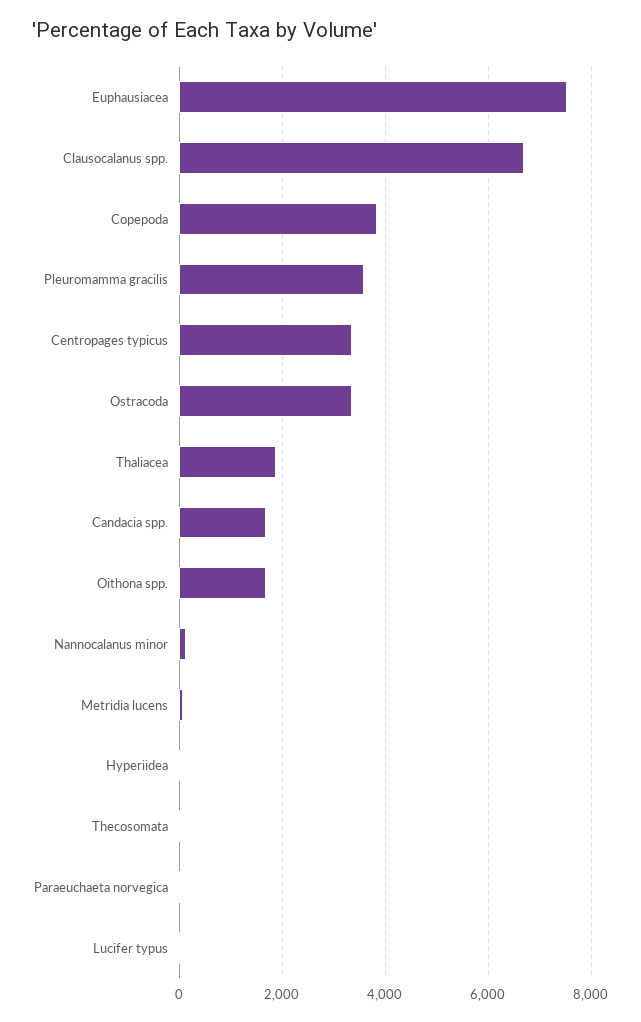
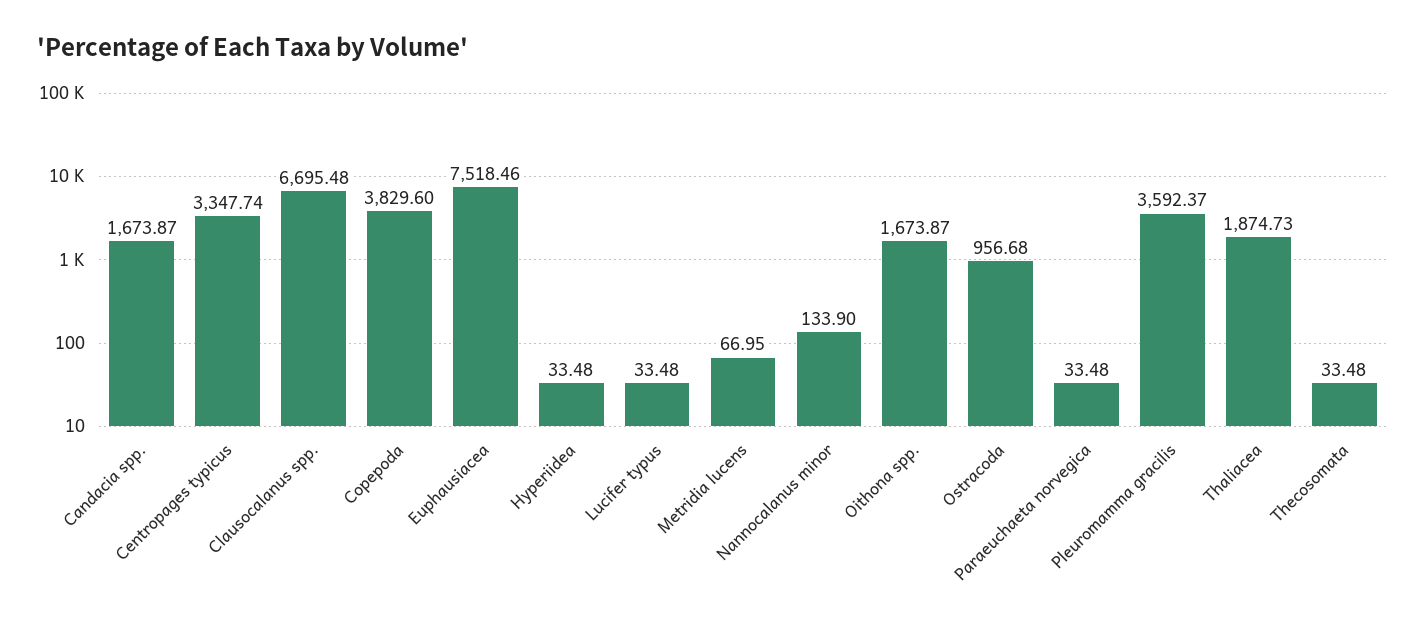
  {
    "Euphausiacea": 7518.46,
    "Clausocalanus spp.": 6695.48,
    "Copepoda": 3829.6,
    "Pleuromamma gracilis": 3592.37,
    "Centropages typicus": 3347.74,
-   "Ostracoda": 3400,
+   "Ostracoda": 956.68,
    "Thaliacea": 1874.73,
    "Candacia spp.": 1673.87,
    "Oithona spp.": 1673.87,
    "Nannocalanus minor": 133.9,
    "Metridia lucens": 66.95,
    "Hyperiidea": 33.48,
    "Thecosomata": 33.48,
    "Paraeuchaeta norvegica": 33.48,
    "Lucifer typus": 33.48
  }

